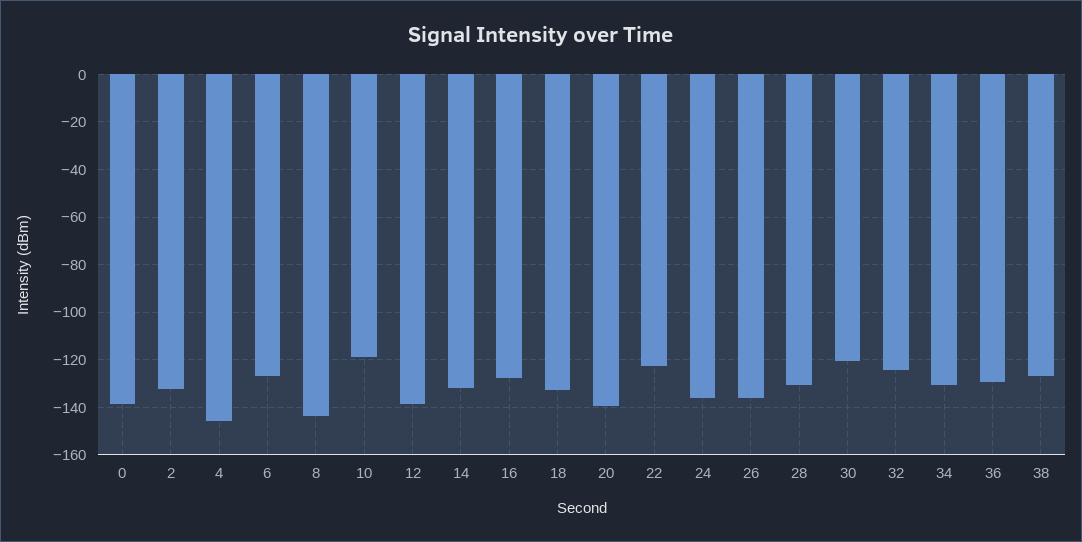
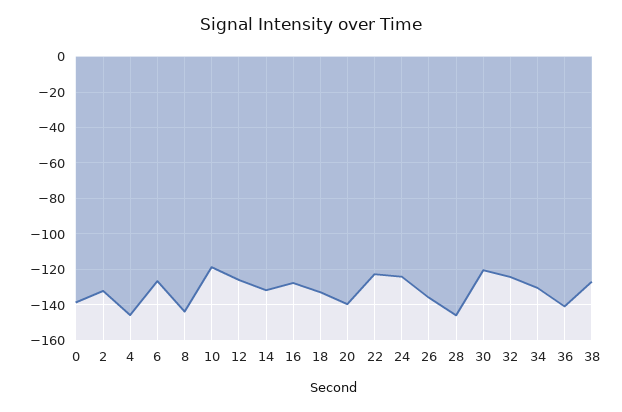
  {
    "0": -140,
    "2": -130,
    "4": -145,
    "6": -125,
    "8": -145,
    "10": -120,
-   "12": -140,
+   "12": -125,
    "14": -130,
    "16": -130,
    "18": -135,
    "20": -140,
    "22": -125,
-   "24": -135,
+   "24": -125,
    "26": -135,
-   "28": -130,
+   "28": -145,
    "30": -120,
    "32": -125,
    "34": -130,
-   "36": -130,
+   "36": -140,
    "38": -125
  }

